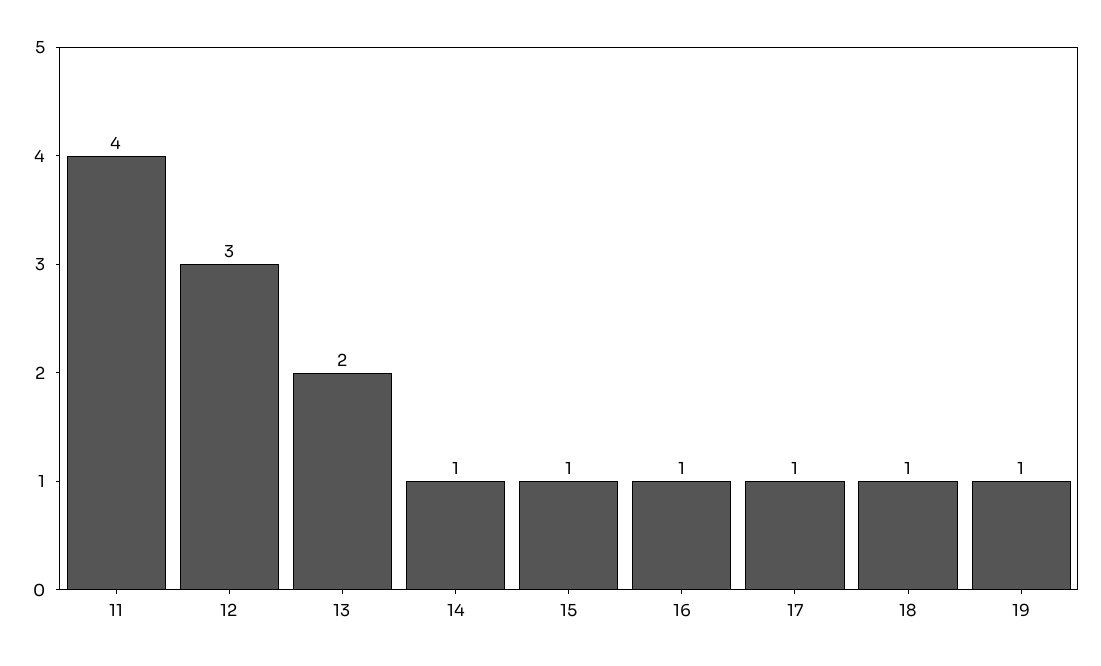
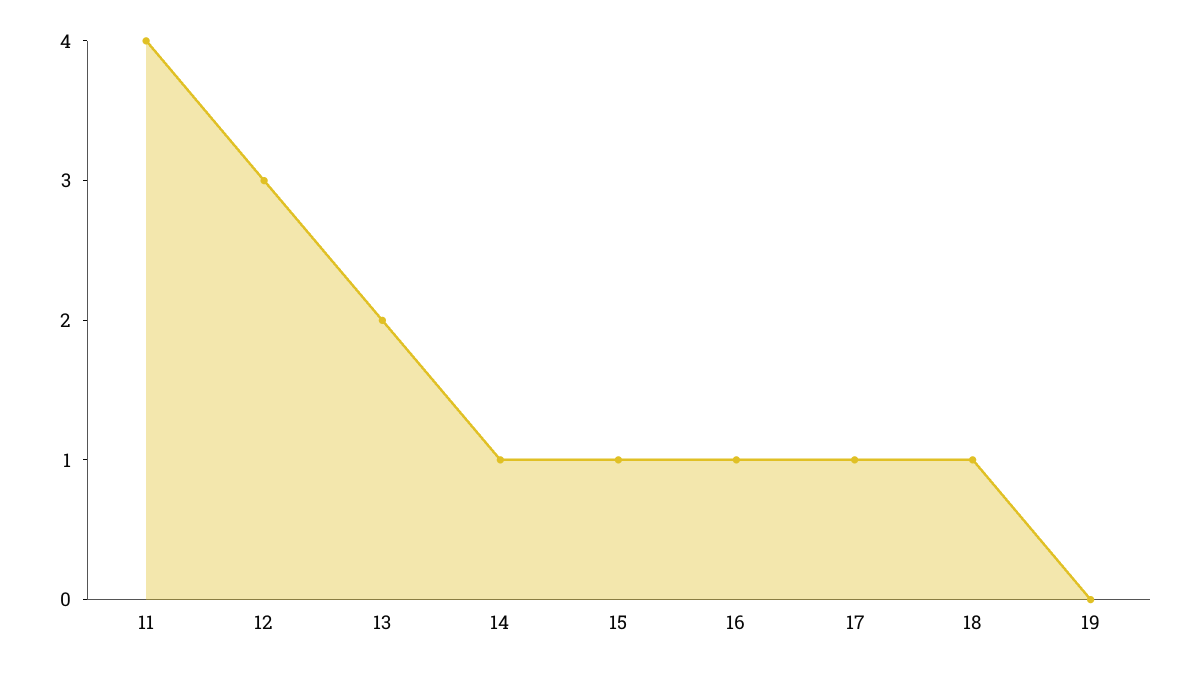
  {
    "11": 4,
    "12": 3,
    "13": 2,
    "14": 1,
    "15": 1,
    "16": 1,
    "17": 1,
    "18": 1,
-   "19": 1
+   "19": 0
  }

